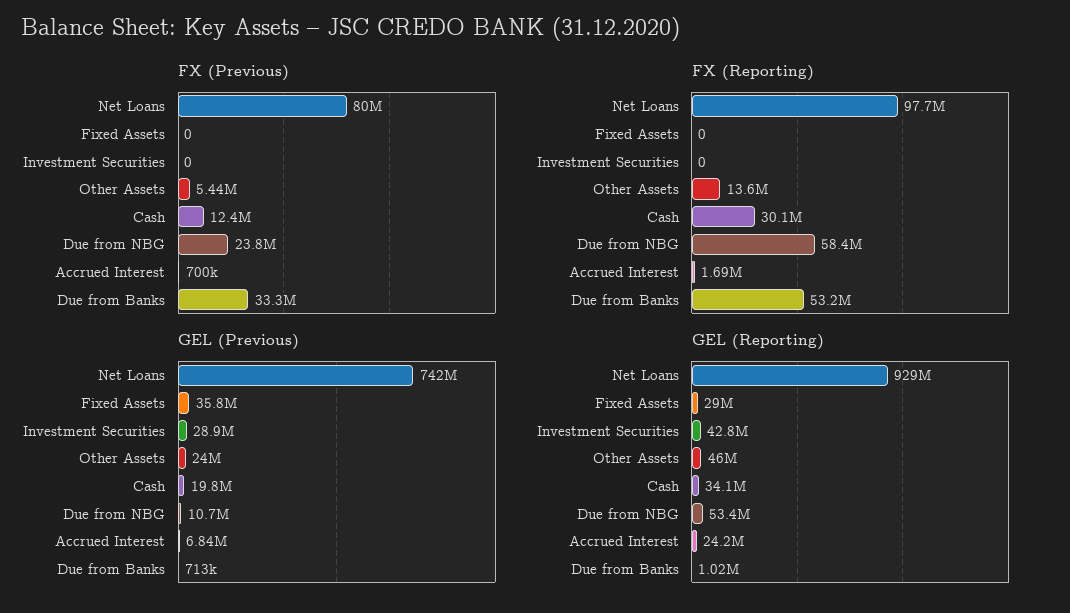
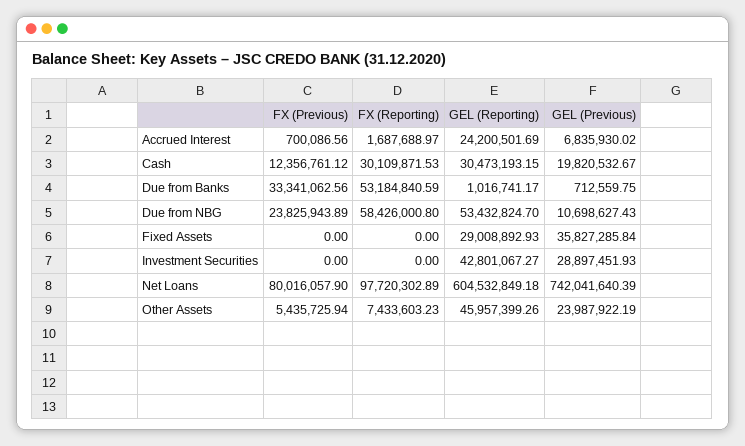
  {
    "FX (Previous)": {
      "Net Loans": 80016057.9,
      "Fixed Assets": 0,
      "Investment Securities": 0,
      "Other Assets": 5435725.94,
      "Cash": 12356761.12,
      "Due from NBG": 23825943.89,
      "Accrued Interest": 700086.56,
      "Due from Banks": 33341062.56
    },
    "FX (Reporting)": {
      "Net Loans": 97720302.89,
      "Fixed Assets": 0,
      "Investment Securities": 0,
-     "Other Assets": 13600000,
+     "Other Assets": 7433603.23,
      "Cash": 30109871.53,
      "Due from NBG": 58426000.8,
      "Accrued Interest": 1687688.97,
      "Due from Banks": 53184840.59
    },
    "GEL (Previous)": {
      "Net Loans": 742041640.39,
      "Fixed Assets": 35827285.84,
      "Investment Securities": 28897451.93,
      "Other Assets": 23987922.19,
      "Cash": 19820532.67,
      "Due from NBG": 10698627.43,
      "Accrued Interest": 6835930.02,
      "Due from Banks": 712559.75
    },
    "GEL (Reporting)": {
-     "Net Loans": 929000000,
+     "Net Loans": 604532849.18,
      "Fixed Assets": 29008892.93,
      "Investment Securities": 42801067.27,
      "Other Assets": 45957399.26,
-     "Cash": 34100000,
+     "Cash": 30473193.15,
      "Due from NBG": 53432824.7,
      "Accrued Interest": 24200501.69,
      "Due from Banks": 1016741.17
    }
  }

